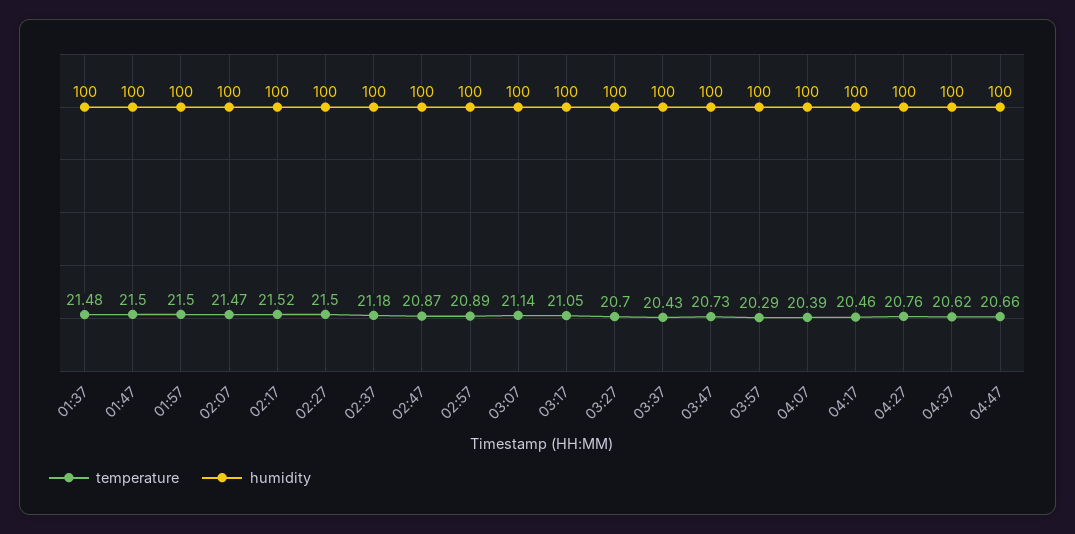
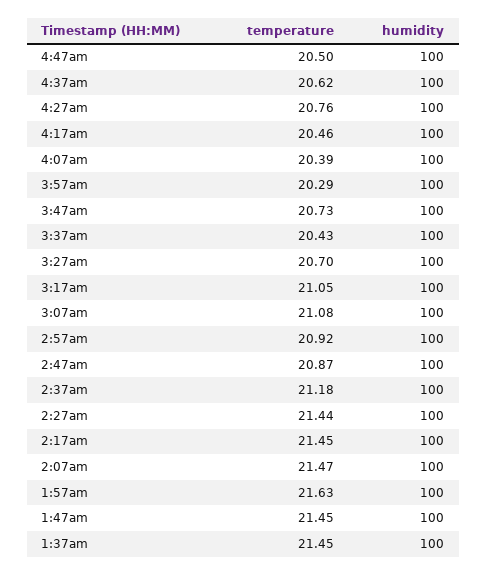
  {
    "temperature": {
-     "01:37": 21.48,
+     "01:37": 21.45,
-     "01:47": 21.5,
+     "01:47": 21.45,
-     "01:57": 21.5,
+     "01:57": 21.63,
      "02:07": 21.47,
-     "02:17": 21.52,
+     "02:17": 21.45,
-     "02:27": 21.5,
+     "02:27": 21.44,
      "02:37": 21.18,
      "02:47": 20.87,
-     "02:57": 20.89,
+     "02:57": 20.92,
-     "03:07": 21.14,
+     "03:07": 21.08,
      "03:17": 21.05,
      "03:27": 20.7,
      "03:37": 20.43,
      "03:47": 20.73,
      "03:57": 20.29,
      "04:07": 20.39,
      "04:17": 20.46,
      "04:27": 20.76,
      "04:37": 20.62,
-     "04:47": 20.66
+     "04:47": 20.5
    },
    "humidity": {
      "01:37": 100,
      "01:47": 100,
      "01:57": 100,
      "02:07": 100,
      "02:17": 100,
      "02:27": 100,
      "02:37": 100,
      "02:47": 100,
      "02:57": 100,
      "03:07": 100,
      "03:17": 100,
      "03:27": 100,
      "03:37": 100,
      "03:47": 100,
      "03:57": 100,
      "04:07": 100,
      "04:17": 100,
      "04:27": 100,
      "04:37": 100,
      "04:47": 100
    }
  }

